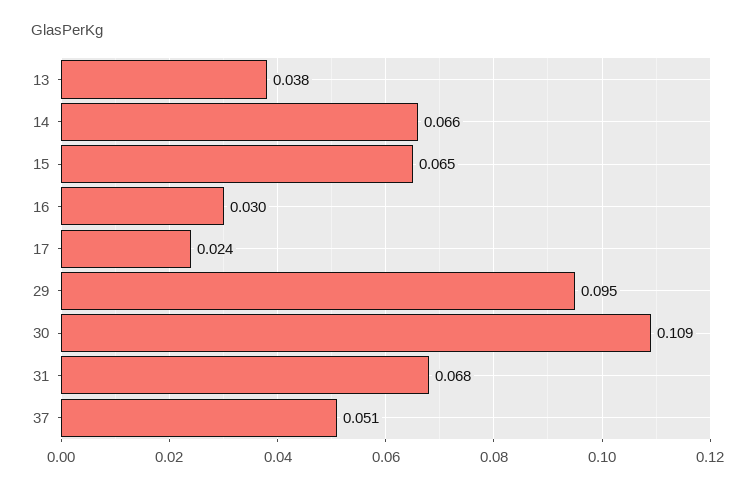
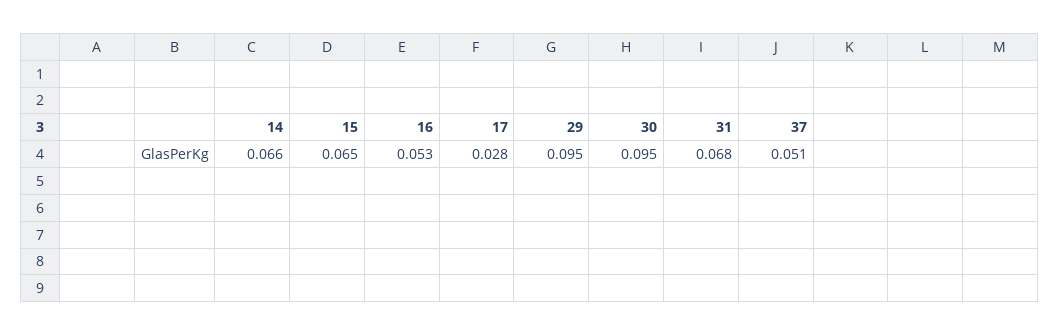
  {
-   "13": 0.038,
    "14": 0.066,
    "15": 0.065,
-   "16": 0.03,
+   "16": 0.053,
-   "17": 0.024,
+   "17": 0.028,
    "29": 0.095,
-   "30": 0.109,
+   "30": 0.095,
    "31": 0.068,
    "37": 0.051
  }

